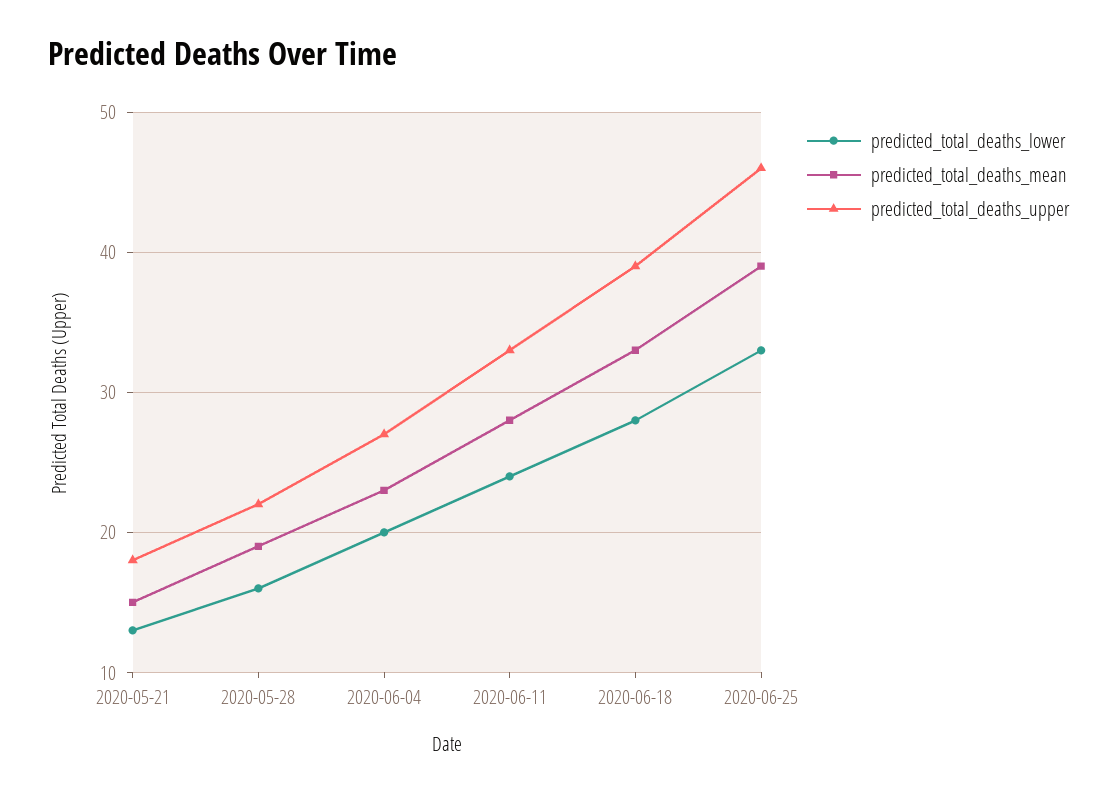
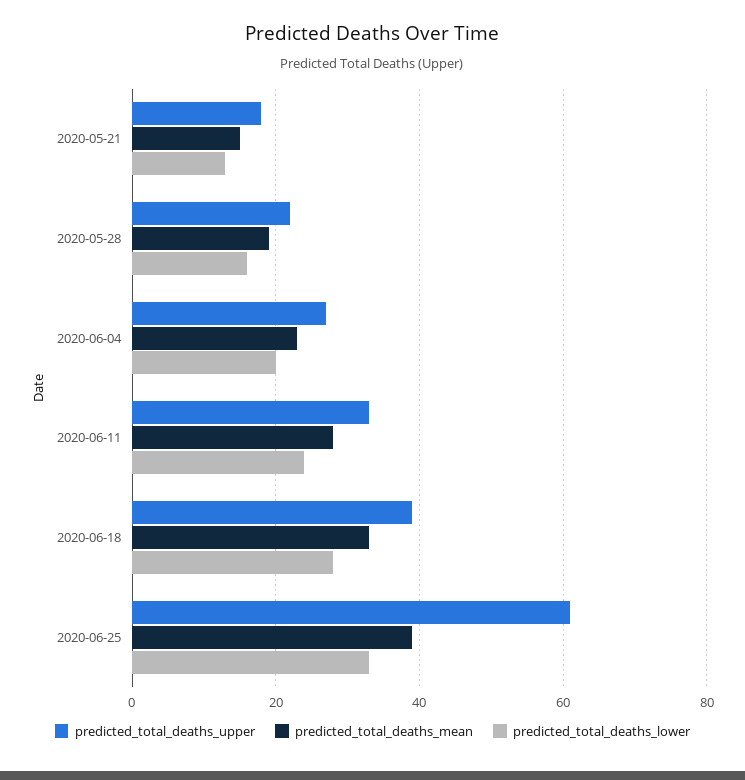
  {
    "predicted_total_deaths_lower": {
      "2020-05-21": 13,
      "2020-05-28": 16,
      "2020-06-04": 20,
      "2020-06-11": 24,
      "2020-06-18": 28,
      "2020-06-25": 33
    },
    "predicted_total_deaths_mean": {
      "2020-05-21": 15,
      "2020-05-28": 19,
      "2020-06-04": 23,
      "2020-06-11": 28,
      "2020-06-18": 33,
      "2020-06-25": 39
    },
    "predicted_total_deaths_upper": {
      "2020-05-21": 18,
      "2020-05-28": 22,
      "2020-06-04": 27,
      "2020-06-11": 33,
      "2020-06-18": 39,
-     "2020-06-25": 46
+     "2020-06-25": 60
    }
  }

